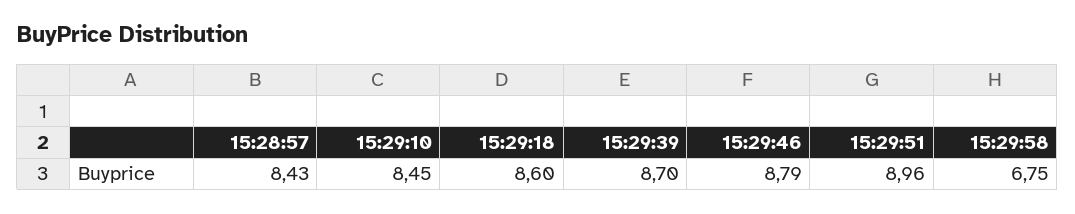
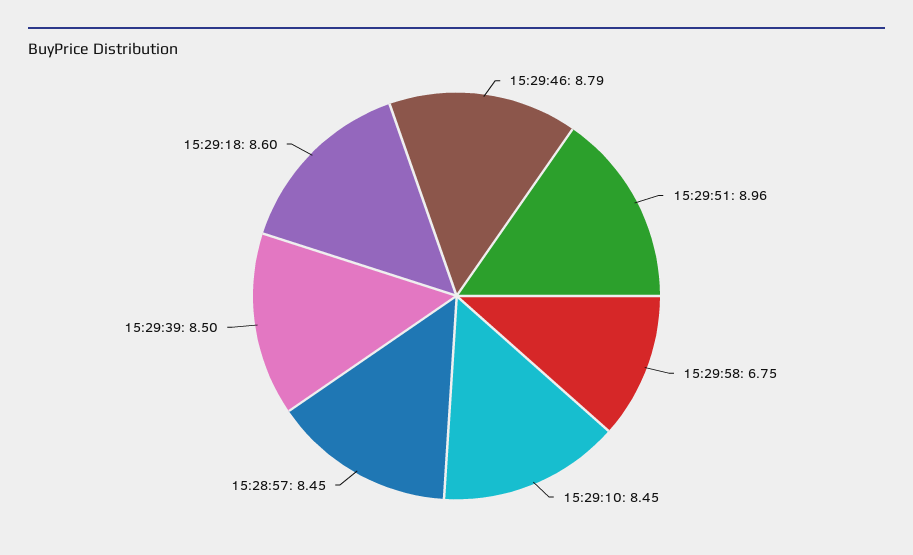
  {
-   "15:28:57": 8.43,
+   "15:28:57": 8.45,
    "15:29:10": 8.45,
    "15:29:18": 8.6,
-   "15:29:39": 8.7,
+   "15:29:39": 8.5,
    "15:29:46": 8.79,
    "15:29:51": 8.96,
    "15:29:58": 6.75
  }

